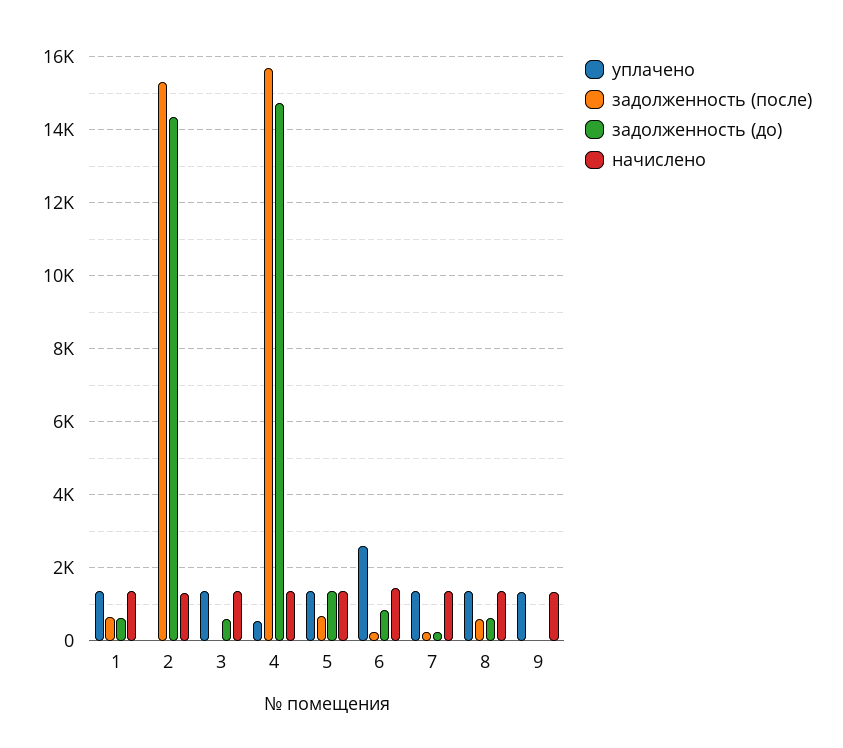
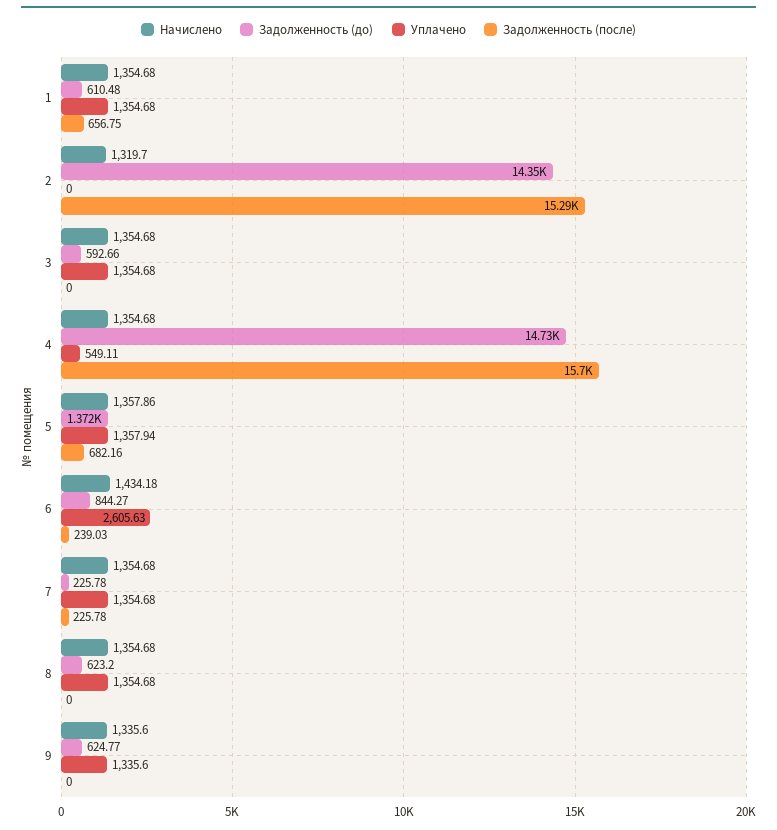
  {
    "уплачено": {
      "1": 1354.68,
      "2": 0,
      "3": 1354.68,
      "4": 549.11,
      "5": 1357.94,
      "6": 2605.63,
      "7": 1354.68,
      "8": 1354.68,
      "9": 1335.6
    },
    "задолженность (после)": {
      "1": 656.75,
      "2": 15290,
      "3": 0,
      "4": 15700,
      "5": 682.16,
      "6": 239.03,
      "7": 225.78,
-     "8": 600,
+     "8": 0,
      "9": 0
    },
    "задолженность (до)": {
      "1": 610.48,
      "2": 14350,
      "3": 592.66,
      "4": 14730,
      "5": 1372,
      "6": 844.27,
      "7": 225.78,
      "8": 623.2,
-     "9": 0
+     "9": 624.77
    },
    "начислено": {
      "1": 1354.68,
      "2": 1319.7,
      "3": 1354.68,
      "4": 1354.68,
      "5": 1357.86,
      "6": 1434.18,
      "7": 1354.68,
      "8": 1354.68,
      "9": 1335.6
    }
  }

